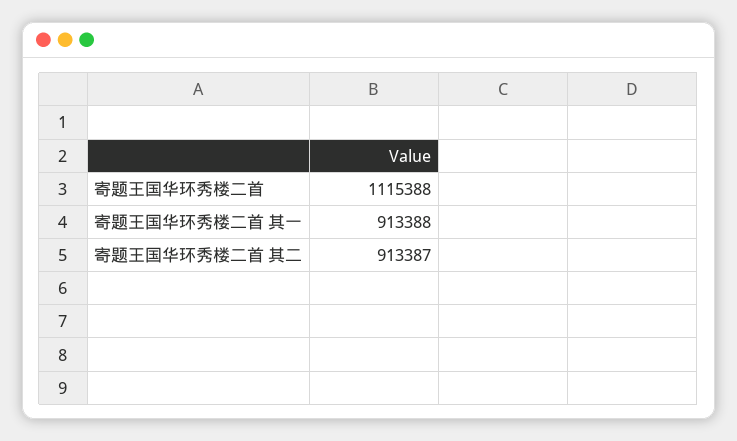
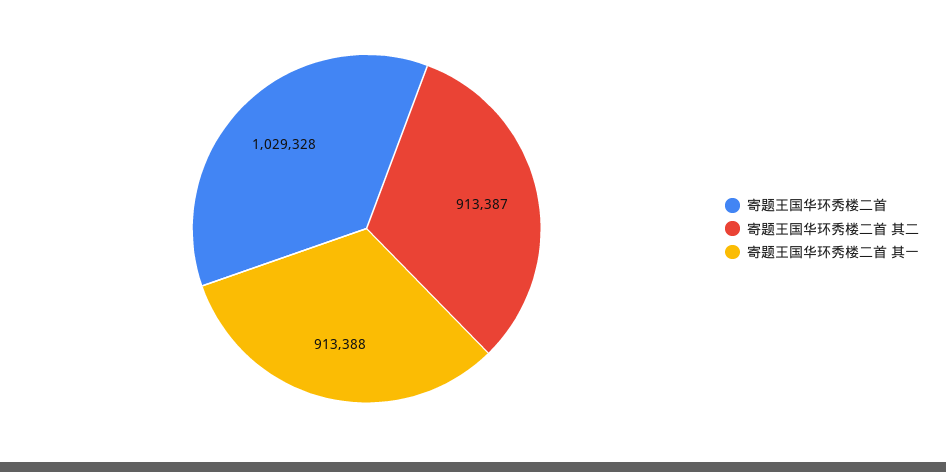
  {
-   "寄题王国华环秀楼二首": 1115388,
+   "寄题王国华环秀楼二首": 1029328,
    "寄题王国华环秀楼二首 其一": 913388,
    "寄题王国华环秀楼二首 其二": 913387
  }

